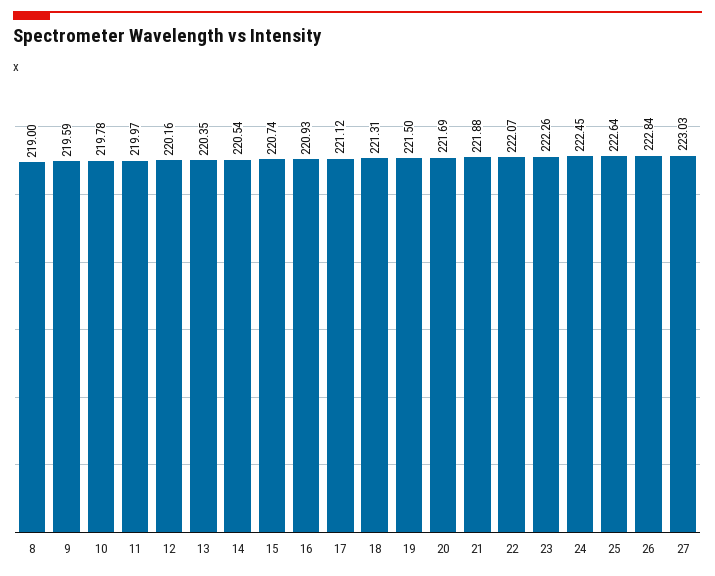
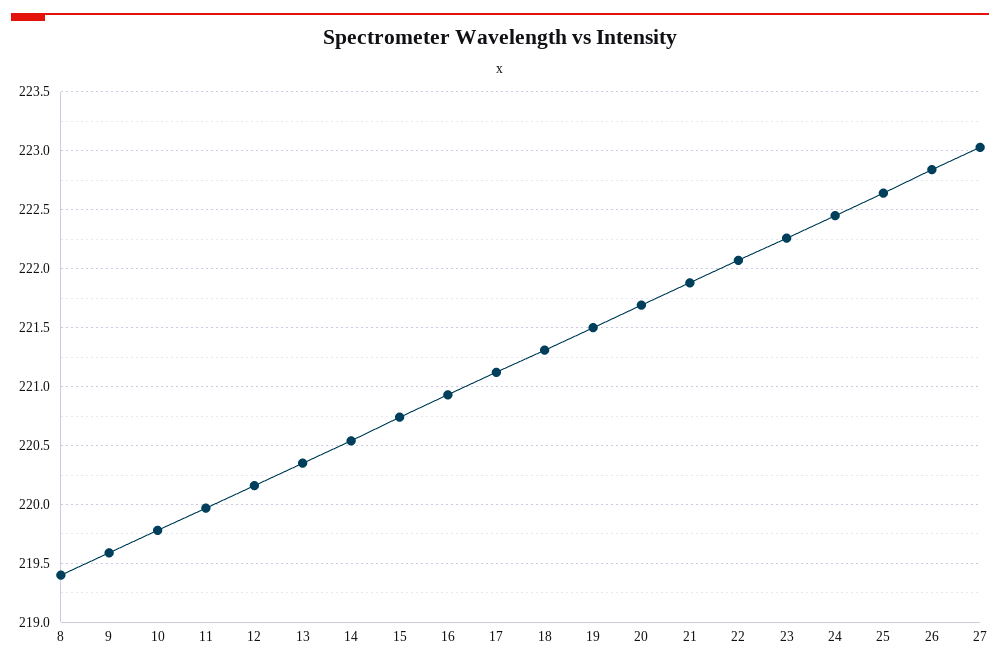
  {
-   "8": 219,
+   "8": 219.4,
    "9": 219.59,
    "10": 219.78,
    "11": 219.97,
    "12": 220.16,
    "13": 220.35,
    "14": 220.54,
    "15": 220.74,
    "16": 220.93,
    "17": 221.12,
    "18": 221.31,
    "19": 221.5,
    "20": 221.69,
    "21": 221.88,
    "22": 222.07,
    "23": 222.26,
    "24": 222.45,
    "25": 222.64,
    "26": 222.84,
    "27": 223.03
  }

